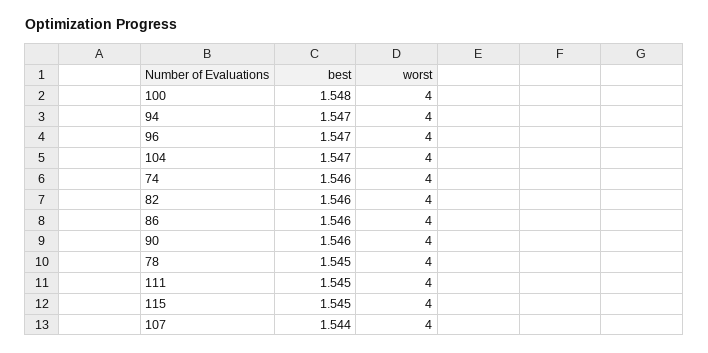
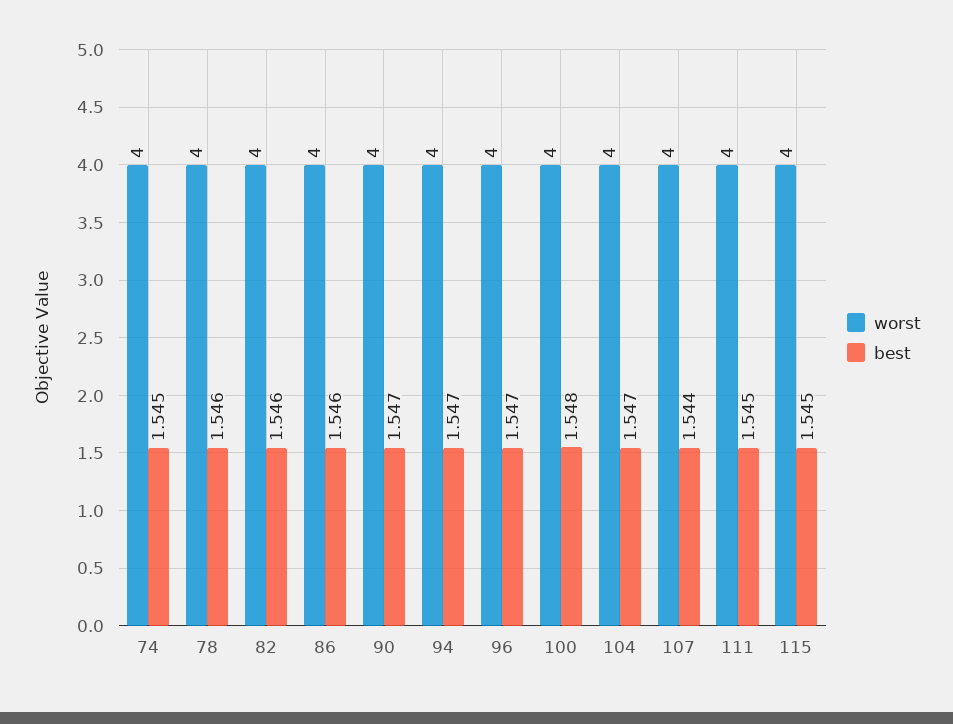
  {
    "best": {
      "100": 1.548,
      "94": 1.547,
      "96": 1.547,
      "104": 1.547,
-     "74": 1.546,
+     "74": 1.545,
      "82": 1.546,
      "86": 1.546,
-     "90": 1.546,
+     "90": 1.547,
-     "78": 1.545,
+     "78": 1.546,
      "111": 1.545,
      "115": 1.545,
      "107": 1.544
    },
    "worst": {
      "100": 4,
      "94": 4,
      "96": 4,
      "104": 4,
      "74": 4,
      "82": 4,
      "86": 4,
      "90": 4,
      "78": 4,
      "111": 4,
      "115": 4,
      "107": 4
    }
  }

